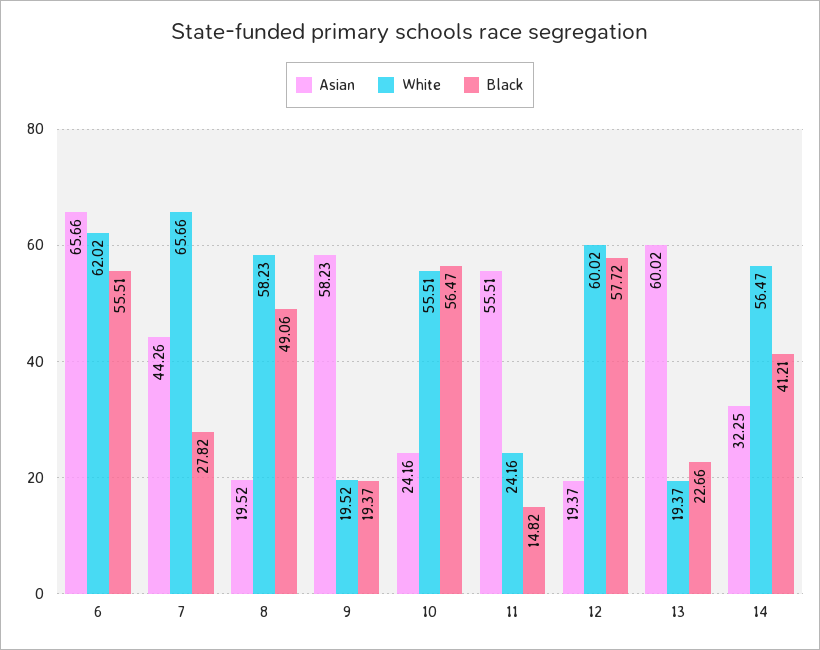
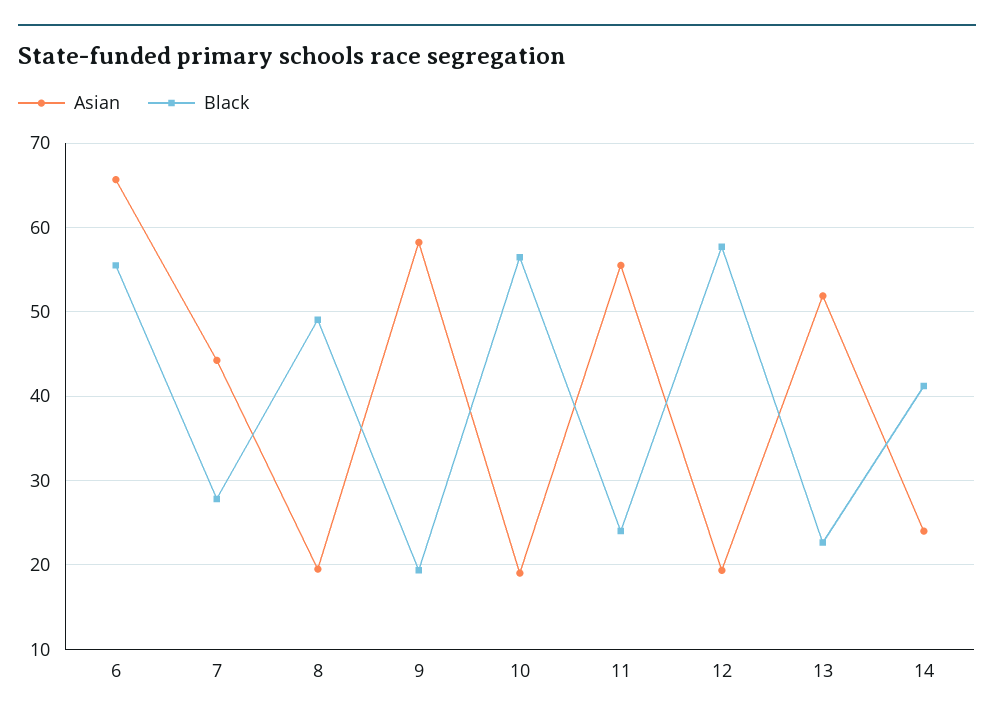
  {
    "Asian": {
      "6": 65.66,
      "7": 44.26,
      "8": 19.52,
      "9": 58.23,
-     "10": 24.16,
+     "10": 19,
      "11": 55.51,
      "12": 19.37,
-     "13": 60.02,
+     "13": 52,
-     "14": 32.25
+     "14": 24
    },
-   "White": {
-     "6": 62.02,
-     "7": 65.66,
-     "8": 58.23,
-     "9": 19.52,
-     "10": 55.51,
-     "11": 24.16,
-     "12": 60.02,
-     "13": 19.37,
-     "14": 56.47
-   },
    "Black": {
      "6": 55.51,
      "7": 27.82,
      "8": 49.06,
      "9": 19.37,
      "10": 56.47,
-     "11": 14.82,
+     "11": 24,
      "12": 57.72,
      "13": 22.66,
      "14": 41.21
    }
  }

